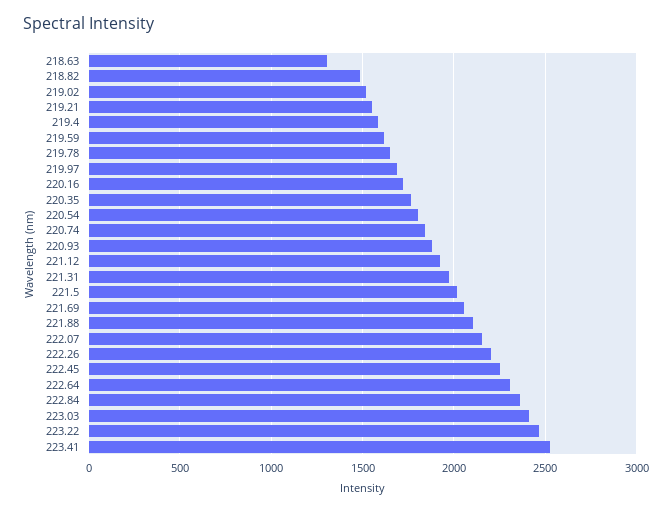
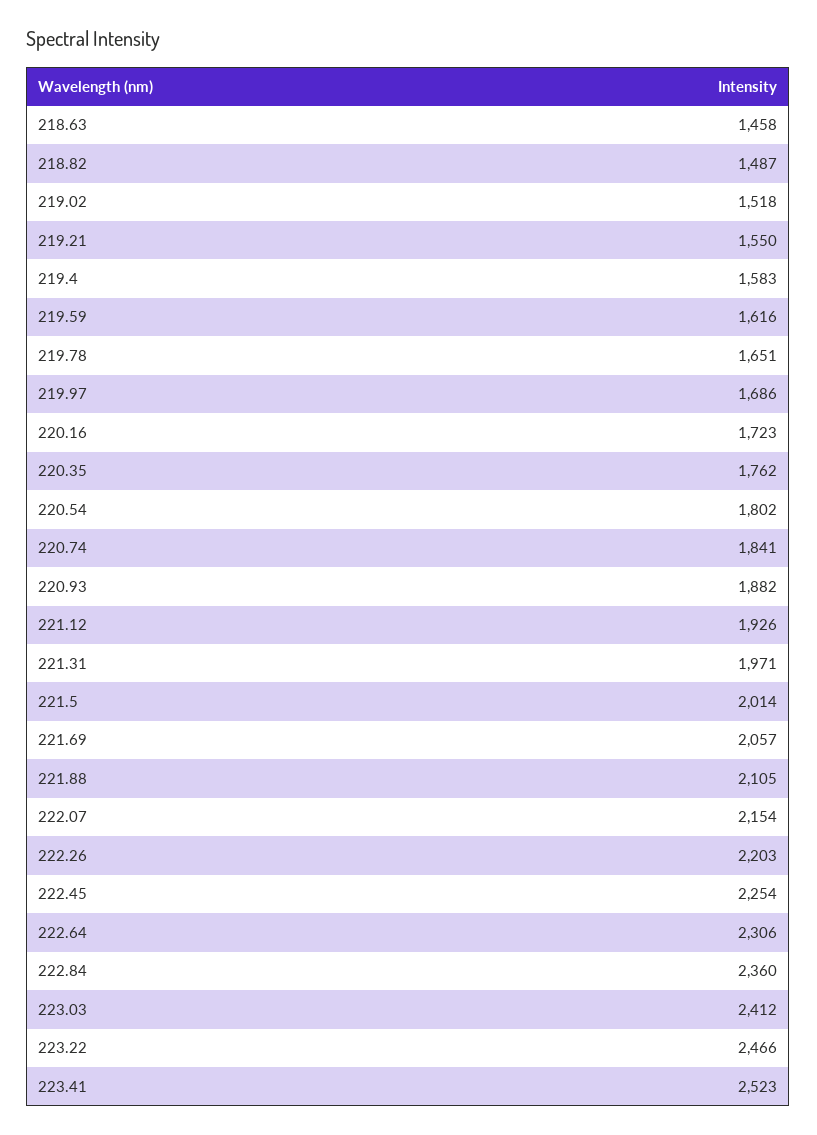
  {
-   "218.63": 1300,
+   "218.63": 1458,
    "218.82": 1487,
    "219.02": 1518,
    "219.21": 1550,
    "219.4": 1583,
    "219.59": 1616,
    "219.78": 1651,
    "219.97": 1686,
    "220.16": 1723,
    "220.35": 1762,
    "220.54": 1802,
    "220.74": 1841,
    "220.93": 1882,
    "221.12": 1926,
    "221.31": 1971,
    "221.5": 2014,
    "221.69": 2057,
    "221.88": 2105,
    "222.07": 2154,
    "222.26": 2203,
    "222.45": 2254,
    "222.64": 2306,
    "222.84": 2360,
    "223.03": 2412,
    "223.22": 2466,
    "223.41": 2523
  }

